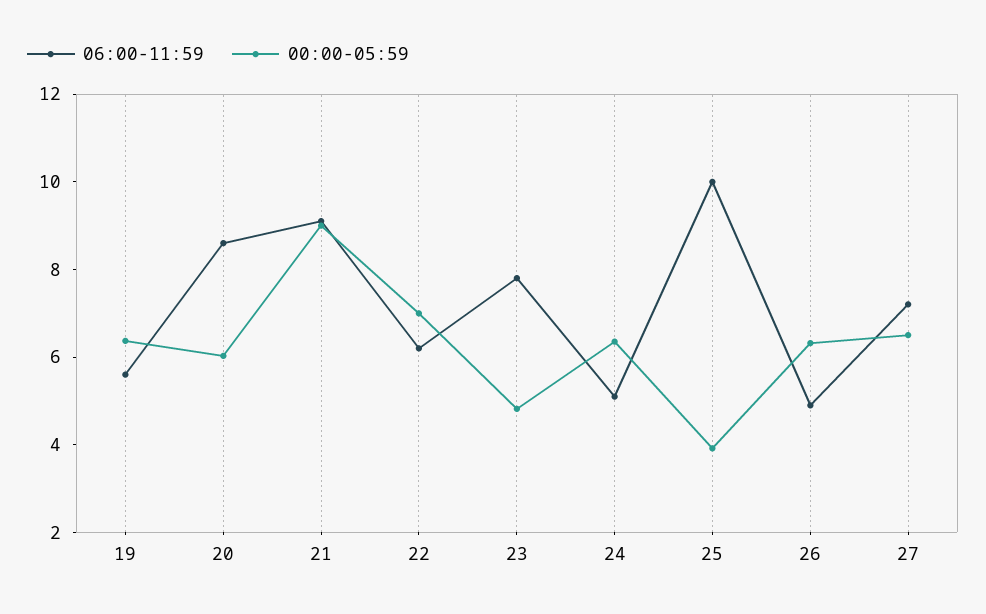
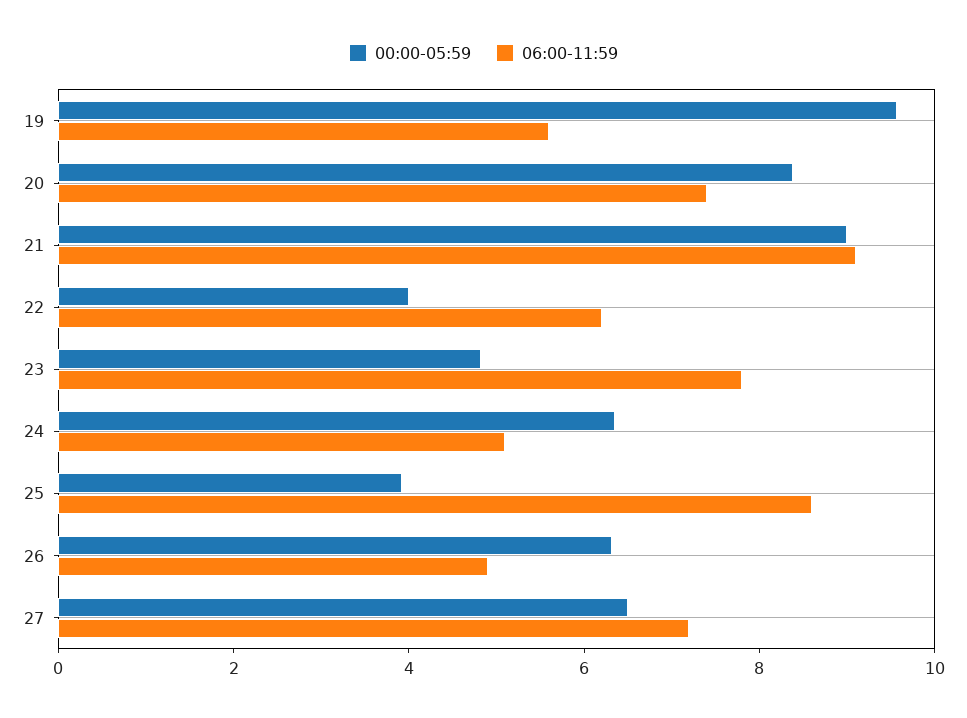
  {
    "06:00-11:59": {
      "19": 5.5,
-     "20": 8.5,
+     "20": 7.5,
      "21": 9,
      "22": 6,
      "23": 8,
      "24": 5,
-     "25": 10,
+     "25": 8.5,
      "26": 5,
      "27": 7
    },
    "00:00-05:59": {
-     "19": 6.5,
+     "19": 9.5,
-     "20": 6,
+     "20": 8.5,
      "21": 9,
-     "22": 7,
+     "22": 4,
      "23": 5,
      "24": 6.5,
      "25": 4,
      "26": 6.5,
      "27": 6.5
    }
  }

